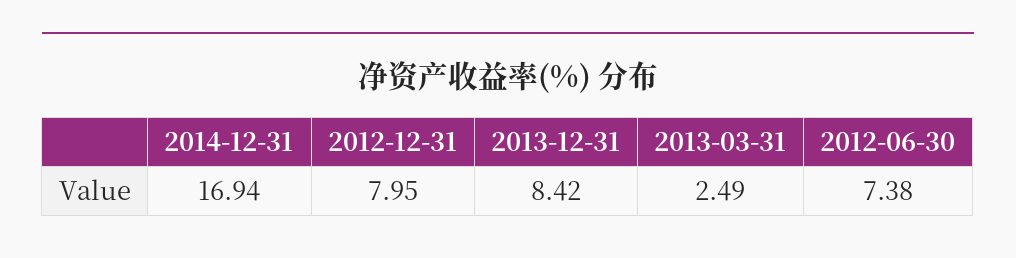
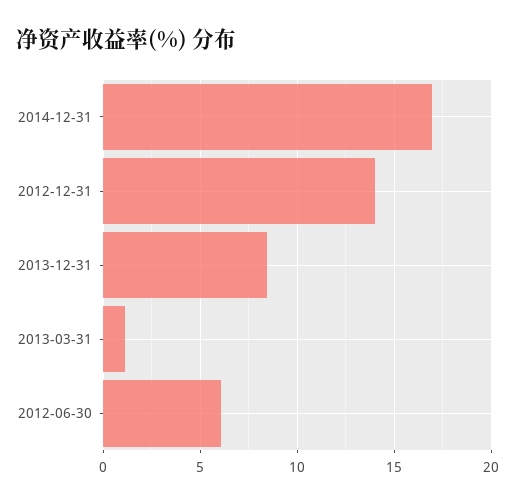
  {
    "2014-12-31": 16.94,
-   "2012-12-31": 7.95,
+   "2012-12-31": 14,
    "2013-12-31": 8.42,
-   "2013-03-31": 2.49,
+   "2013-03-31": 1,
-   "2012-06-30": 7.38
+   "2012-06-30": 6
  }

